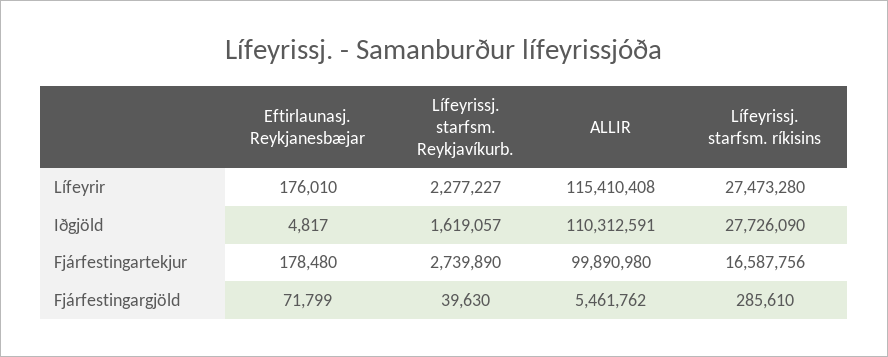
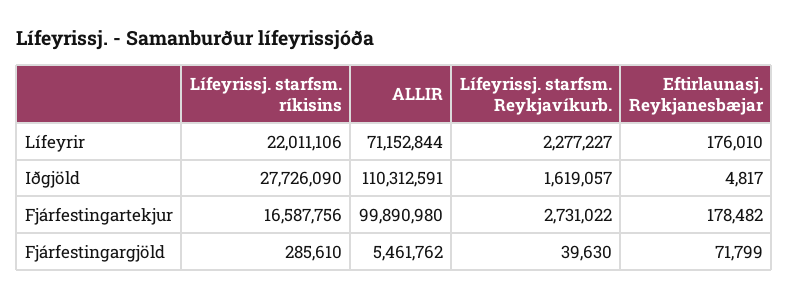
  {
    "Eftirlaunasj. Reykjanesbæjar": {
      "Lífeyrir": 176010,
      "Iðgjöld": 4817,
-     "Fjárfestingartekjur": 178480,
+     "Fjárfestingartekjur": 178482,
      "Fjárfestingargjöld": 71799
    },
    "Lífeyrissj. starfsm. Reykjavíkurb.": {
      "Lífeyrir": 2277227,
      "Iðgjöld": 1619057,
-     "Fjárfestingartekjur": 2739890,
+     "Fjárfestingartekjur": 2731022,
      "Fjárfestingargjöld": 39630
    },
    "ALLIR": {
-     "Lífeyrir": 115410408,
+     "Lífeyrir": 71152844,
      "Iðgjöld": 110312591,
      "Fjárfestingartekjur": 99890980,
      "Fjárfestingargjöld": 5461762
    },
    "Lífeyrissj. starfsm. ríkisins": {
-     "Lífeyrir": 27473280,
+     "Lífeyrir": 22011106,
      "Iðgjöld": 27726090,
      "Fjárfestingartekjur": 16587756,
      "Fjárfestingargjöld": 285610
    }
  }

